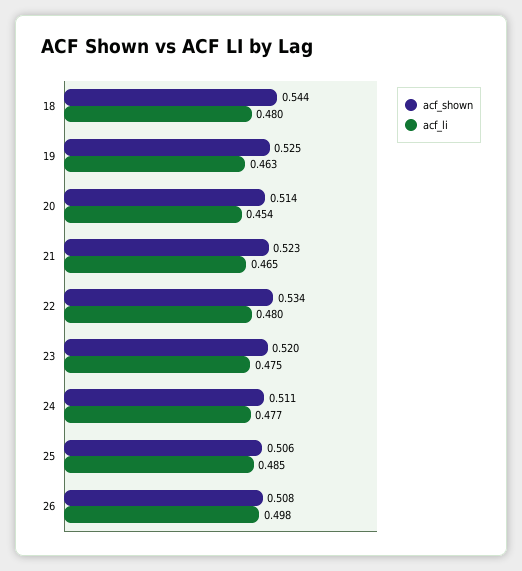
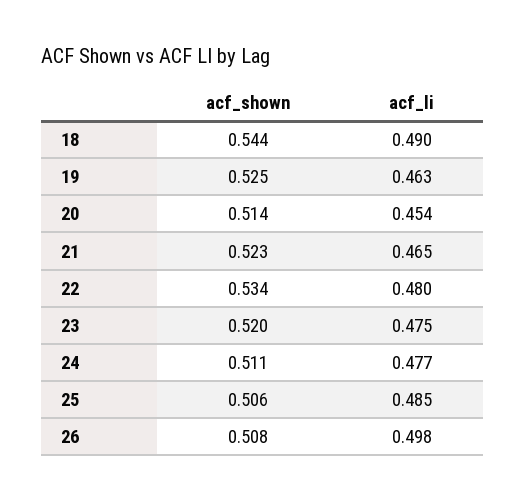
  {
    "acf_shown": {
      "18": 0.544,
      "19": 0.525,
      "20": 0.514,
      "21": 0.523,
      "22": 0.534,
      "23": 0.52,
      "24": 0.511,
      "25": 0.506,
      "26": 0.508
    },
    "acf_li": {
-     "18": 0.48,
+     "18": 0.49,
      "19": 0.463,
      "20": 0.454,
      "21": 0.465,
      "22": 0.48,
      "23": 0.475,
      "24": 0.477,
      "25": 0.485,
      "26": 0.498
    }
  }

